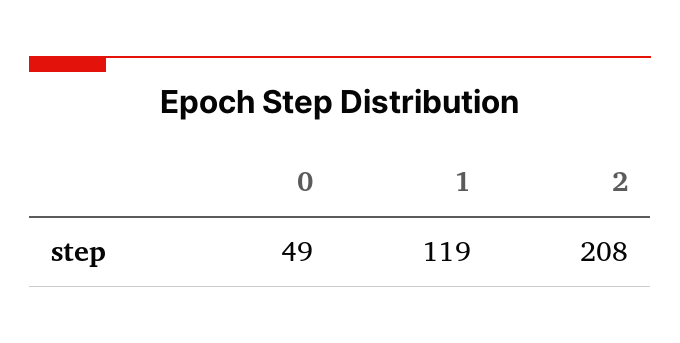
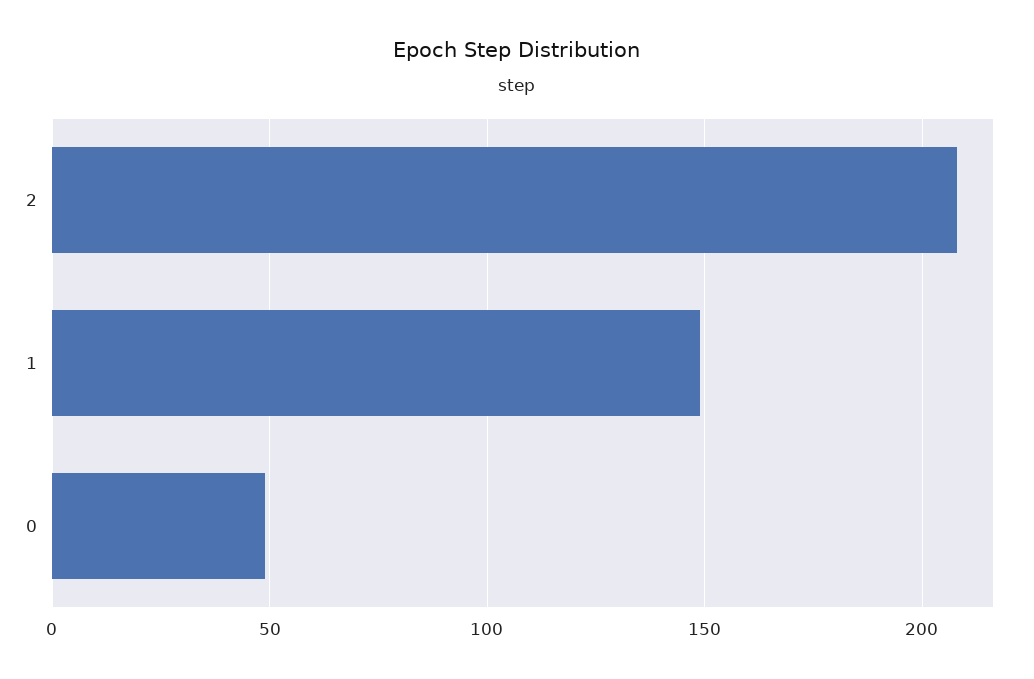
  {
    "0": 49,
-   "1": 119,
+   "1": 150,
    "2": 208
  }

